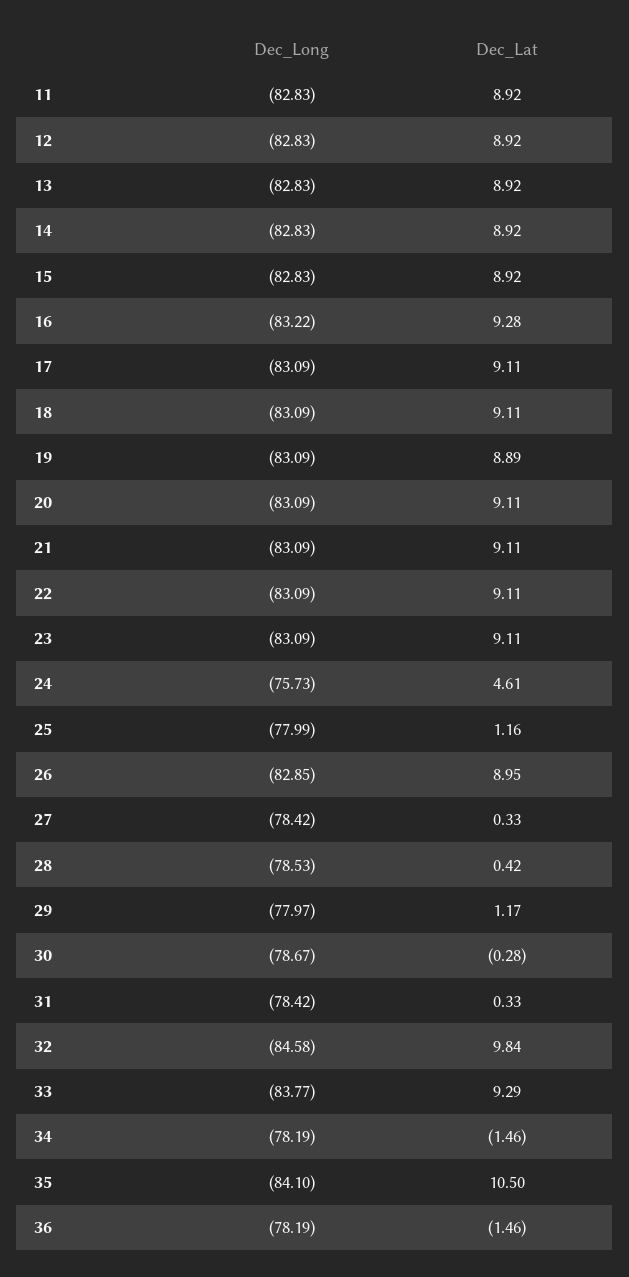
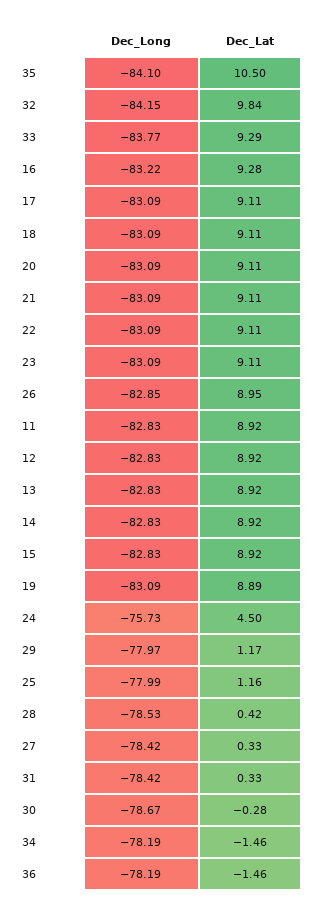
  {
    "Dec_Long": {
      "11": -82.83,
      "12": -82.83,
      "13": -82.83,
      "14": -82.83,
      "15": -82.83,
      "16": -83.22,
      "17": -83.09,
      "18": -83.09,
      "19": -83.09,
      "20": -83.09,
      "21": -83.09,
      "22": -83.09,
      "23": -83.09,
      "24": -75.73,
      "25": -77.99,
      "26": -82.85,
      "27": -78.42,
      "28": -78.53,
      "29": -77.97,
      "30": -78.67,
      "31": -78.42,
-     "32": -84.58,
+     "32": -84.15,
      "33": -83.77,
      "34": -78.19,
      "35": -84.1,
      "36": -78.19
    },
    "Dec_Lat": {
      "11": 8.92,
      "12": 8.92,
      "13": 8.92,
      "14": 8.92,
      "15": 8.92,
      "16": 9.28,
      "17": 9.11,
      "18": 9.11,
      "19": 8.89,
      "20": 9.11,
      "21": 9.11,
      "22": 9.11,
      "23": 9.11,
-     "24": 4.61,
+     "24": 4.5,
      "25": 1.16,
      "26": 8.95,
      "27": 0.33,
      "28": 0.42,
      "29": 1.17,
      "30": -0.28,
      "31": 0.33,
      "32": 9.84,
      "33": 9.29,
      "34": -1.46,
      "35": 10.5,
      "36": -1.46
    }
  }

